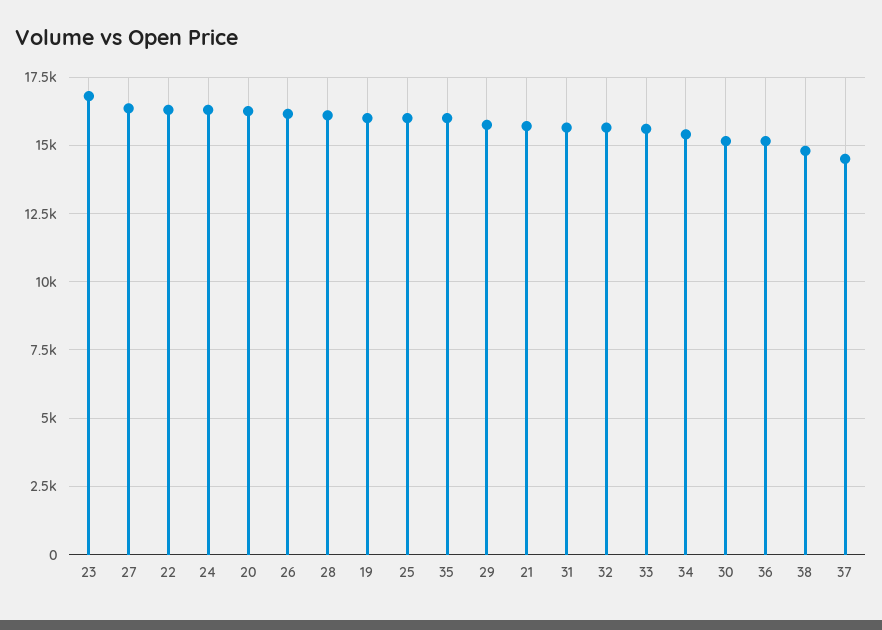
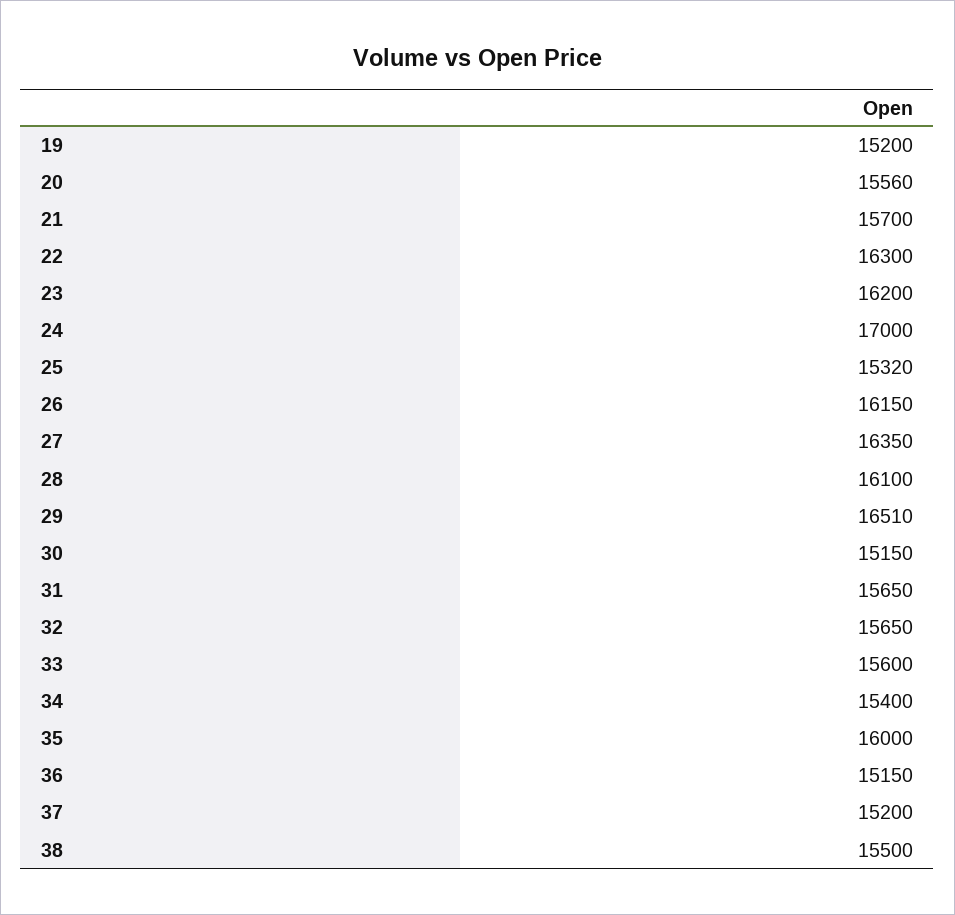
  {
-   "23": 16750,
+   "23": 16200,
    "27": 16350,
    "22": 16300,
-   "24": 16250,
+   "24": 17000,
-   "20": 16250,
+   "20": 15560,
    "26": 16150,
    "28": 16100,
-   "19": 16000,
+   "19": 15200,
-   "25": 16000,
+   "25": 15320,
    "35": 16000,
-   "29": 15750,
+   "29": 16510,
    "21": 15700,
    "31": 15650,
    "32": 15650,
    "33": 15600,
    "34": 15400,
    "30": 15150,
    "36": 15150,
-   "38": 14750,
+   "38": 15500,
-   "37": 14500
+   "37": 15200
  }

